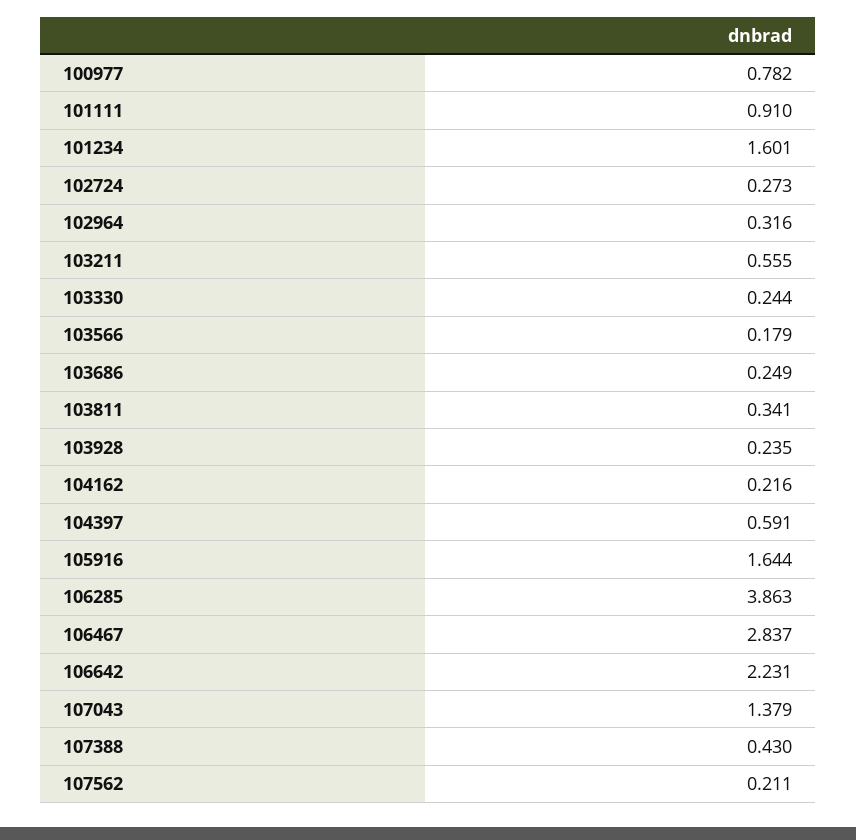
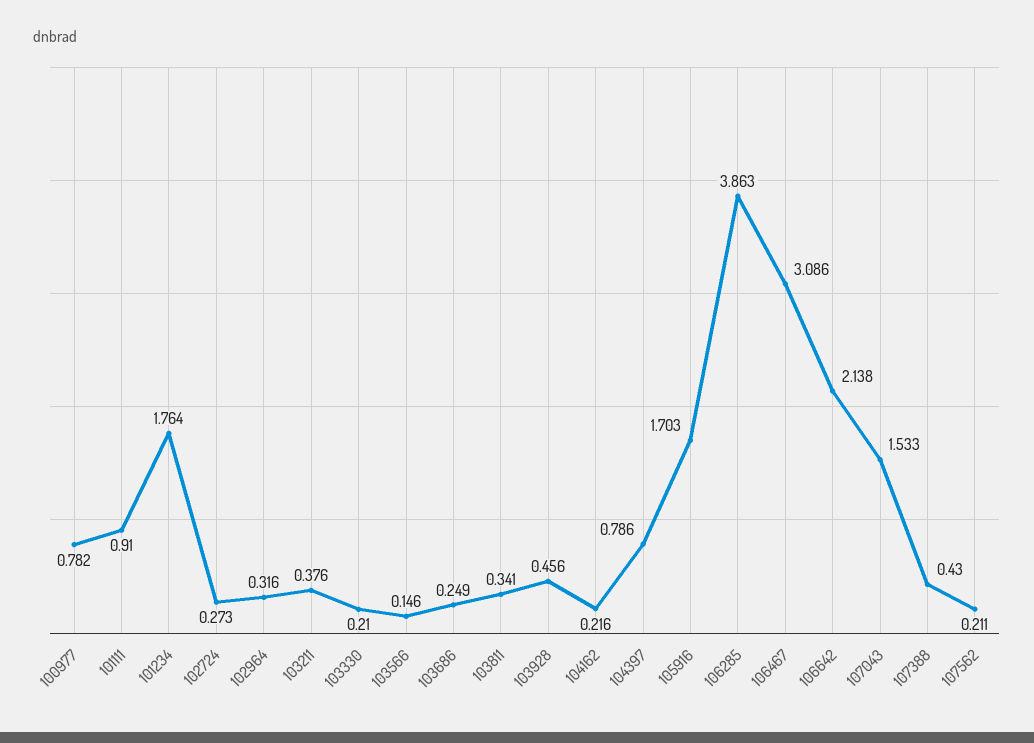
  {
    "100977": 0.782,
    "101111": 0.91,
-   "101234": 1.601,
+   "101234": 1.764,
    "102724": 0.273,
    "102964": 0.316,
-   "103211": 0.555,
+   "103211": 0.376,
-   "103330": 0.244,
+   "103330": 0.21,
-   "103566": 0.179,
+   "103566": 0.146,
    "103686": 0.249,
    "103811": 0.341,
-   "103928": 0.235,
+   "103928": 0.456,
    "104162": 0.216,
-   "104397": 0.591,
+   "104397": 0.786,
-   "105916": 1.644,
+   "105916": 1.703,
    "106285": 3.863,
-   "106467": 2.837,
+   "106467": 3.086,
-   "106642": 2.231,
+   "106642": 2.138,
-   "107043": 1.379,
+   "107043": 1.533,
    "107388": 0.43,
    "107562": 0.211
  }

